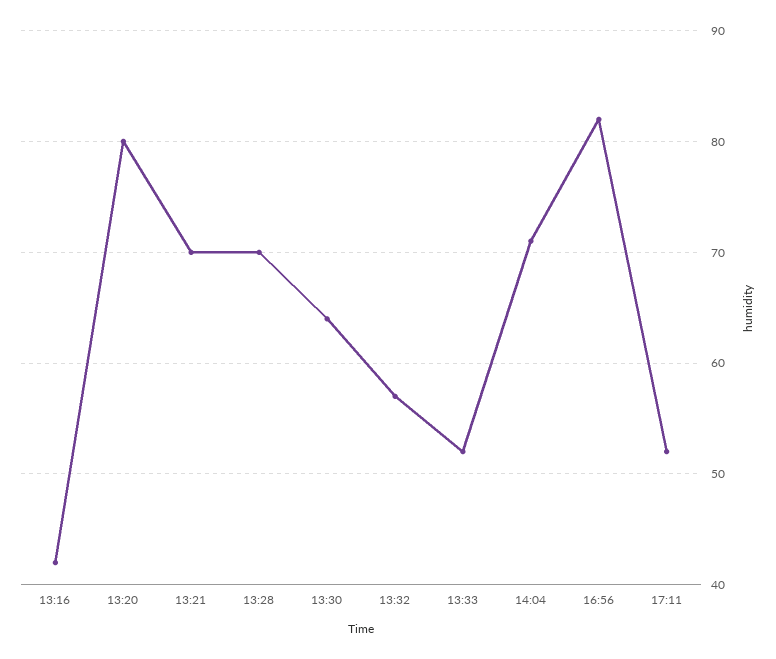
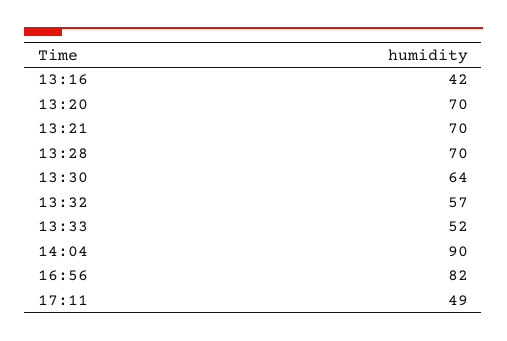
  {
    "13:16": 42,
-   "13:20": 80,
+   "13:20": 70,
    "13:21": 70,
    "13:28": 70,
    "13:30": 64,
    "13:32": 57,
    "13:33": 52,
-   "14:04": 71,
+   "14:04": 90,
    "16:56": 82,
-   "17:11": 52
+   "17:11": 49
  }

